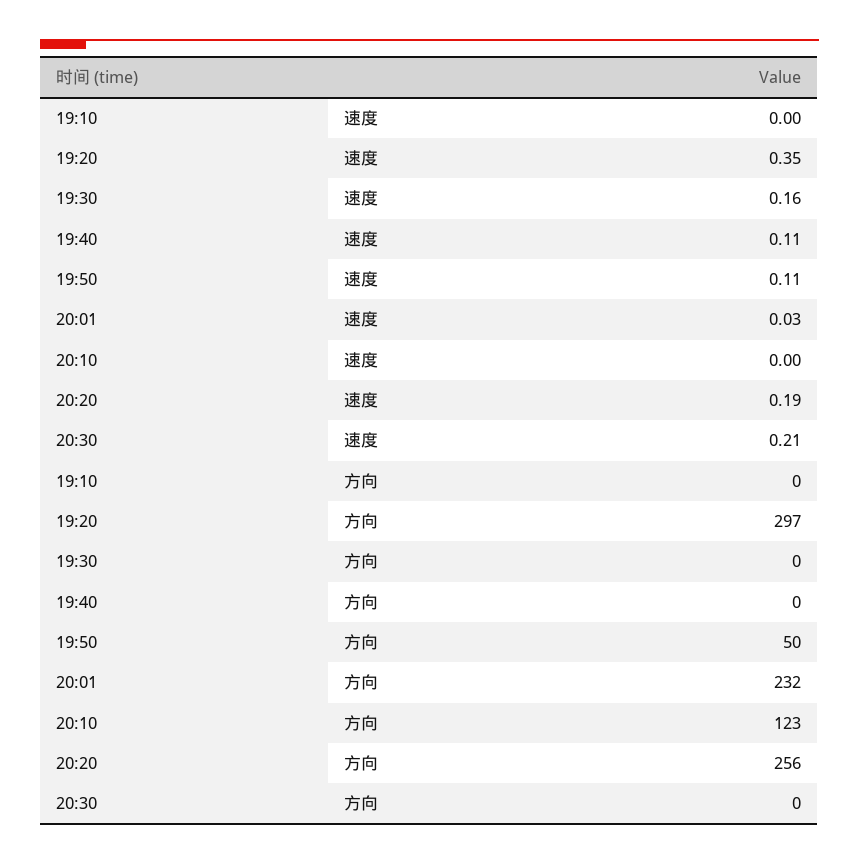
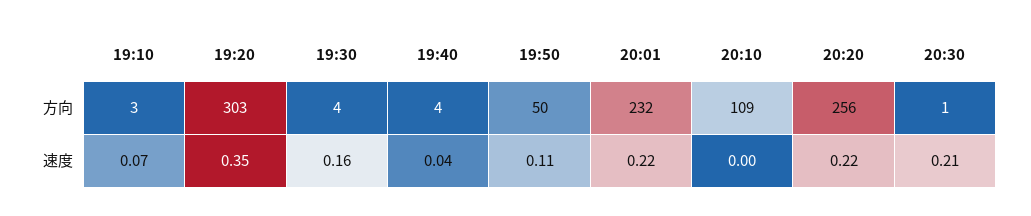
  {
    "19:10": {
-     "速度": 0,
+     "速度": 0.07,
-     "方向": 0
+     "方向": 3
    },
    "19:20": {
      "速度": 0.35,
-     "方向": 297
+     "方向": 303
    },
    "19:30": {
      "速度": 0.16,
-     "方向": 0
+     "方向": 4
    },
    "19:40": {
-     "速度": 0.11,
+     "速度": 0.04,
-     "方向": 0
+     "方向": 4
    },
    "19:50": {
      "速度": 0.11,
      "方向": 50
    },
    "20:01": {
-     "速度": 0.03,
+     "速度": 0.22,
      "方向": 232
    },
    "20:10": {
      "速度": 0,
-     "方向": 123
+     "方向": 109
    },
    "20:20": {
-     "速度": 0.19,
+     "速度": 0.22,
      "方向": 256
    },
    "20:30": {
      "速度": 0.21,
-     "方向": 0
+     "方向": 1
    }
  }

